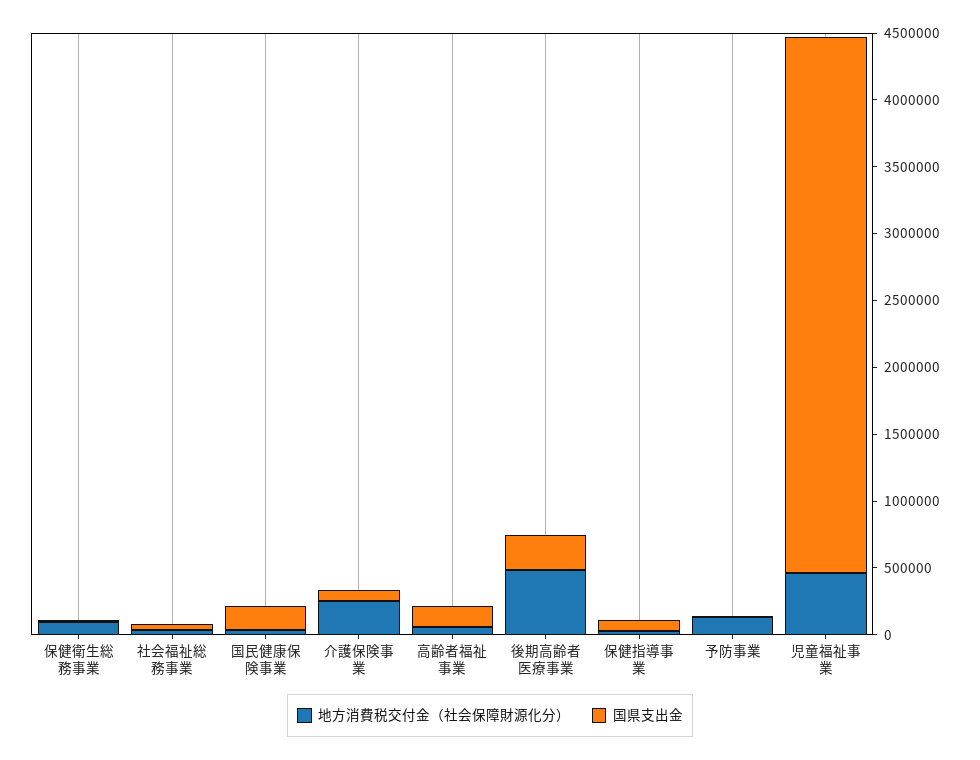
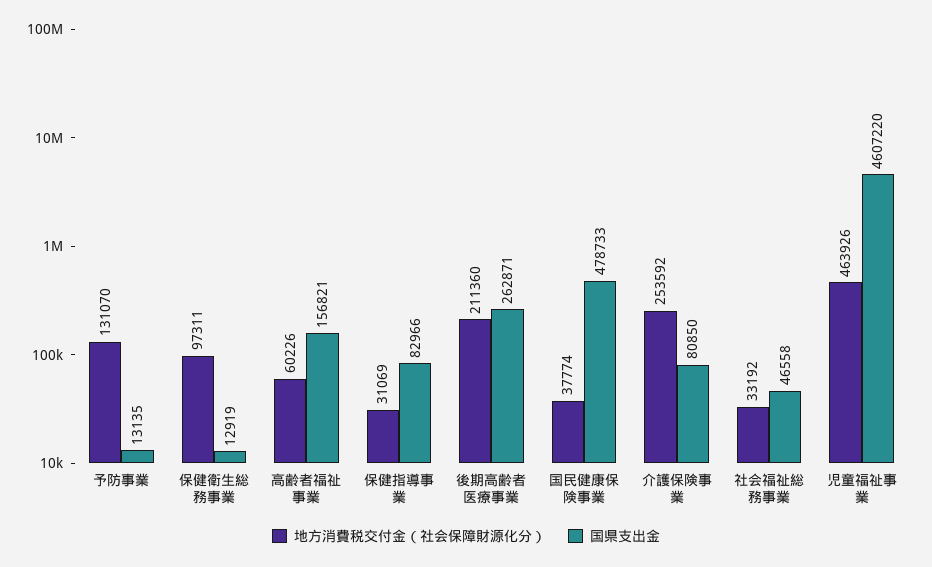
  {
    "地方消費税交付金（社会保障財源化分）": {
      "保健衛生総務事業": 97311,
      "社会福祉総務事業": 33192,
      "国民健康保険事業": 37774,
      "介護保険事業": 253592,
      "高齢者福祉事業": 60226,
-     "後期高齢者医療事業": 500000,
+     "後期高齢者医療事業": 211360,
      "保健指導事業": 31069,
      "予防事業": 131070,
      "児童福祉事業": 463926
    },
    "国県支出金": {
      "保健衛生総務事業": 12919,
      "社会福祉総務事業": 46558,
-     "国民健康保険事業": 200000,
+     "国民健康保険事業": 478733,
      "介護保険事業": 80850,
      "高齢者福祉事業": 156821,
      "後期高齢者医療事業": 262871,
      "保健指導事業": 82966,
      "予防事業": 13135,
-     "児童福祉事業": 4000000
+     "児童福祉事業": 4607220
    }
  }

